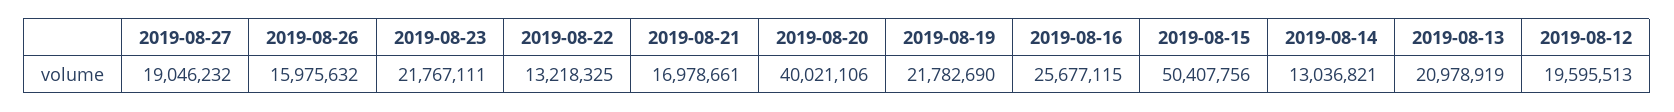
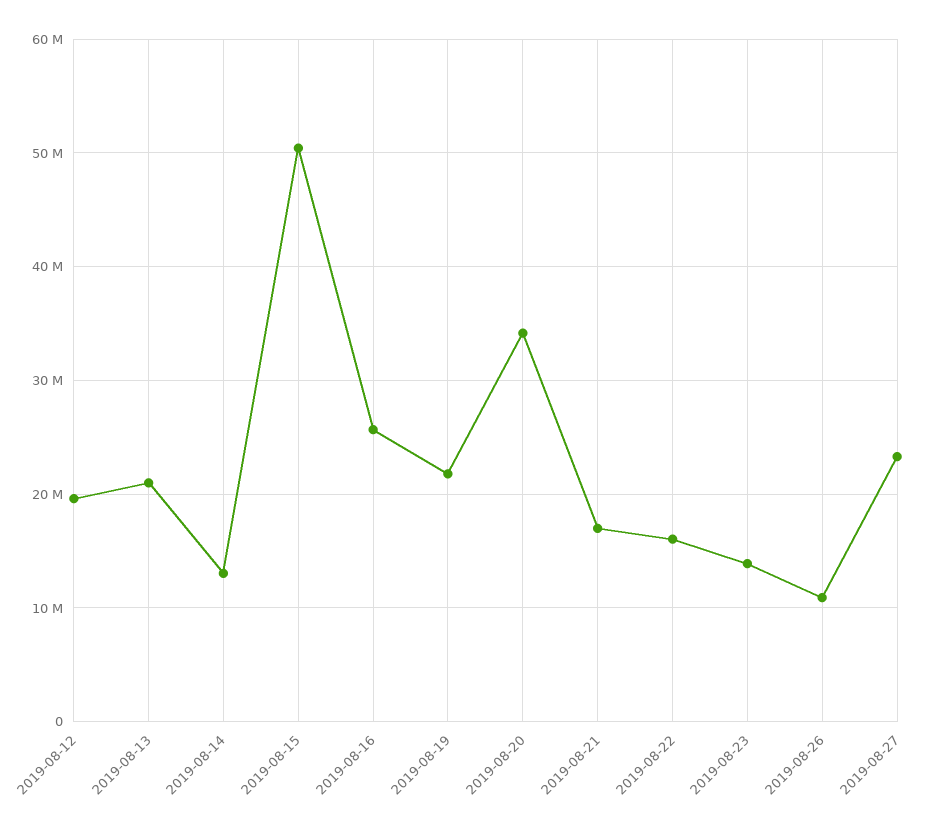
  {
-   "2019-08-27": 19046232,
+   "2019-08-27": 23000000,
-   "2019-08-26": 15975632,
+   "2019-08-26": 11000000,
-   "2019-08-23": 21767111,
+   "2019-08-23": 14000000,
-   "2019-08-22": 13218325,
+   "2019-08-22": 16000000,
    "2019-08-21": 16978661,
-   "2019-08-20": 40021106,
+   "2019-08-20": 34000000,
    "2019-08-19": 21782690,
    "2019-08-16": 25677115,
    "2019-08-15": 50407756,
    "2019-08-14": 13036821,
    "2019-08-13": 20978919,
    "2019-08-12": 19595513
  }

